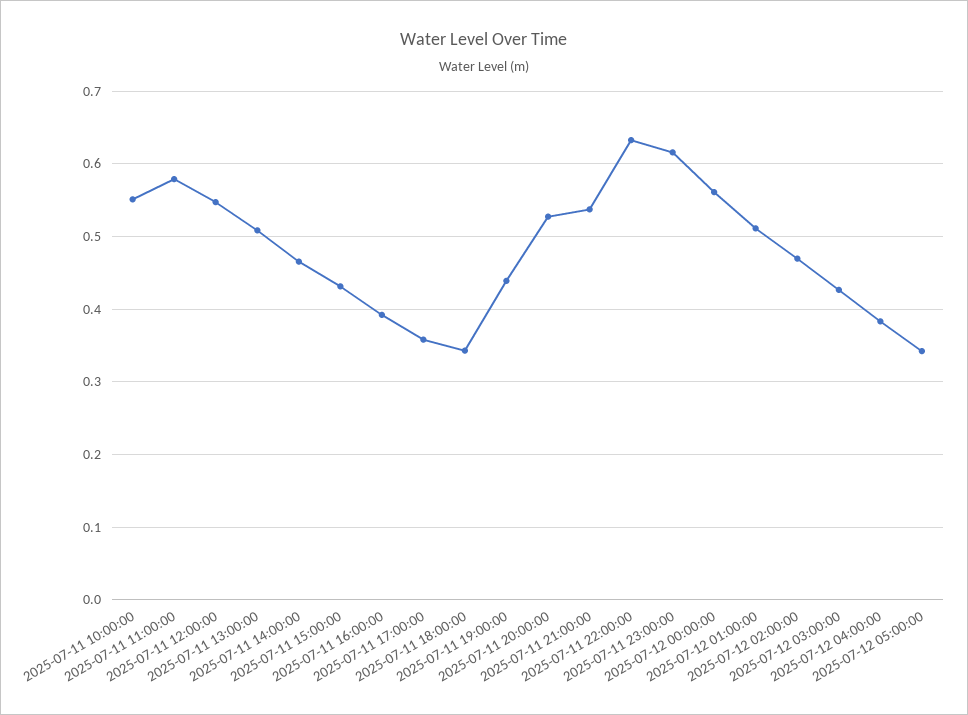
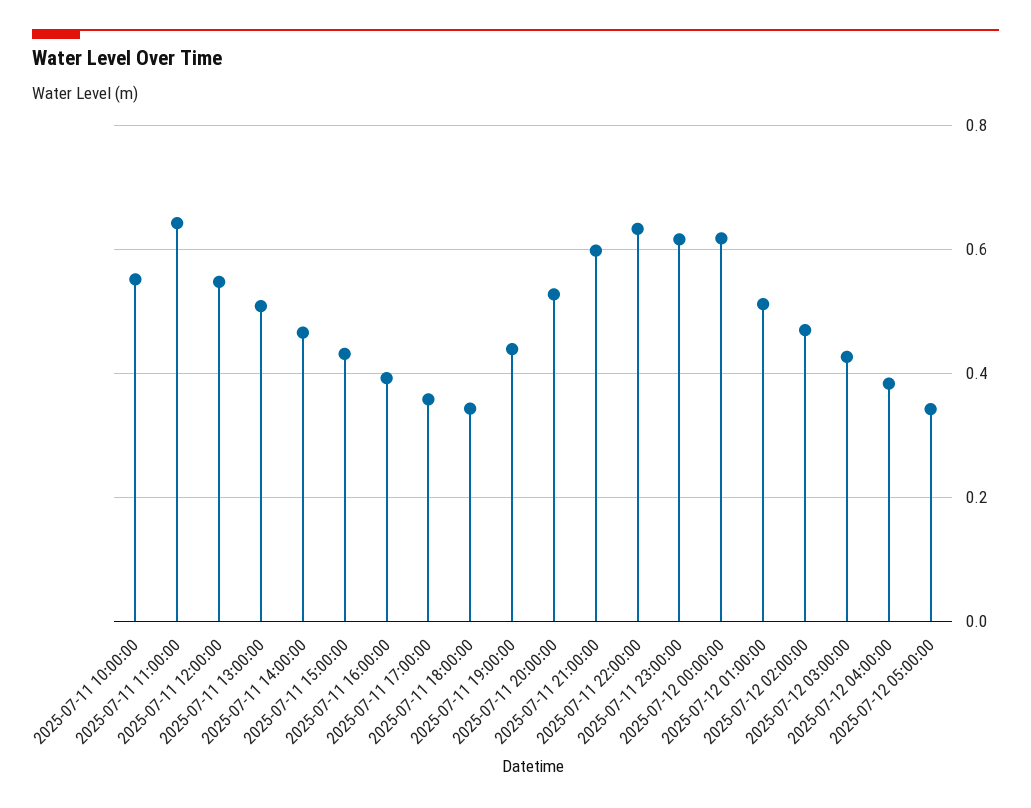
  {
    "2025-07-11 10:00:00": 0.55,
-   "2025-07-11 11:00:00": 0.58,
+   "2025-07-11 11:00:00": 0.64,
    "2025-07-11 12:00:00": 0.55,
    "2025-07-11 13:00:00": 0.51,
    "2025-07-11 14:00:00": 0.47,
    "2025-07-11 15:00:00": 0.43,
    "2025-07-11 16:00:00": 0.39,
    "2025-07-11 17:00:00": 0.36,
    "2025-07-11 18:00:00": 0.34,
    "2025-07-11 19:00:00": 0.44,
    "2025-07-11 20:00:00": 0.53,
-   "2025-07-11 21:00:00": 0.54,
+   "2025-07-11 21:00:00": 0.6,
    "2025-07-11 22:00:00": 0.63,
    "2025-07-11 23:00:00": 0.62,
-   "2025-07-12 00:00:00": 0.56,
+   "2025-07-12 00:00:00": 0.62,
    "2025-07-12 01:00:00": 0.51,
    "2025-07-12 02:00:00": 0.47,
    "2025-07-12 03:00:00": 0.43,
    "2025-07-12 04:00:00": 0.38,
    "2025-07-12 05:00:00": 0.34
  }

